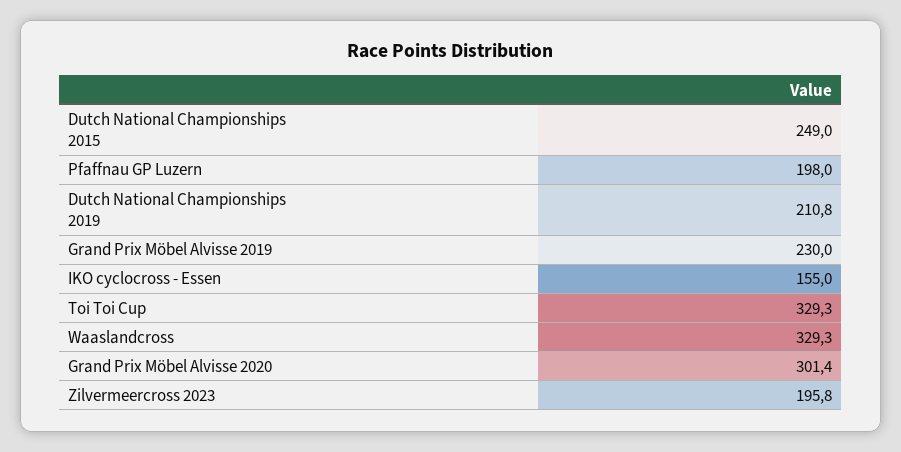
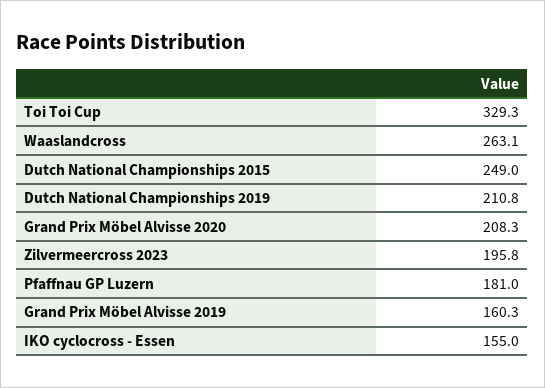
  {
    "Dutch National Championships 2015": 249,
-   "Pfaffnau GP Luzern": 198,
+   "Pfaffnau GP Luzern": 181,
    "Dutch National Championships 2019": 210.8,
-   "Grand Prix Möbel Alvisse 2019": 230,
+   "Grand Prix Möbel Alvisse 2019": 160.3,
    "IKO cyclocross - Essen": 155,
    "Toi Toi Cup": 329.3,
-   "Waaslandcross": 329.3,
+   "Waaslandcross": 263.1,
-   "Grand Prix Möbel Alvisse 2020": 301.4,
+   "Grand Prix Möbel Alvisse 2020": 208.3,
    "Zilvermeercross 2023": 195.8
  }

